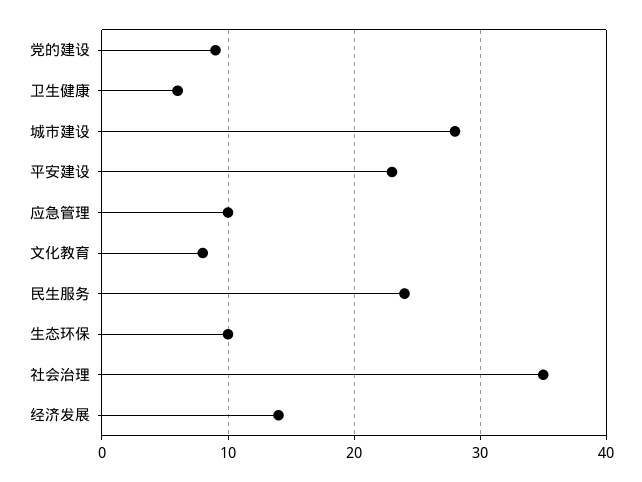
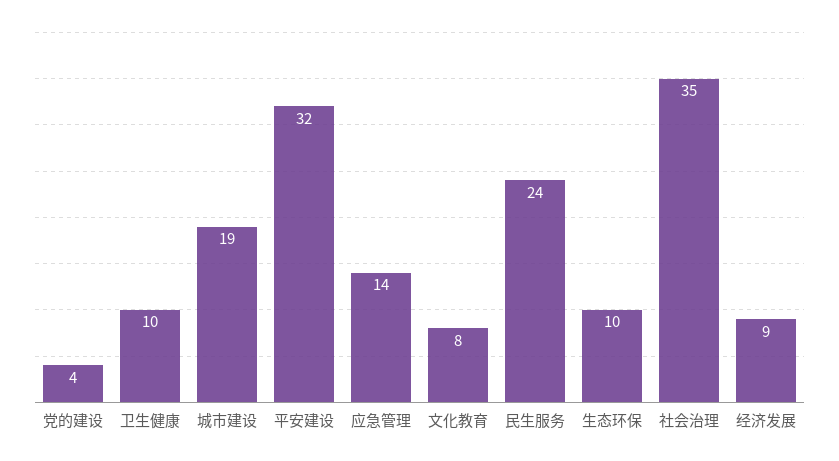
  {
-   "党的建设": 9,
+   "党的建设": 4,
-   "卫生健康": 6,
+   "卫生健康": 10,
-   "城市建设": 28,
+   "城市建设": 19,
-   "平安建设": 23,
+   "平安建设": 32,
-   "应急管理": 10,
+   "应急管理": 14,
    "文化教育": 8,
    "民生服务": 24,
    "生态环保": 10,
    "社会治理": 35,
-   "经济发展": 14
+   "经济发展": 9
  }

